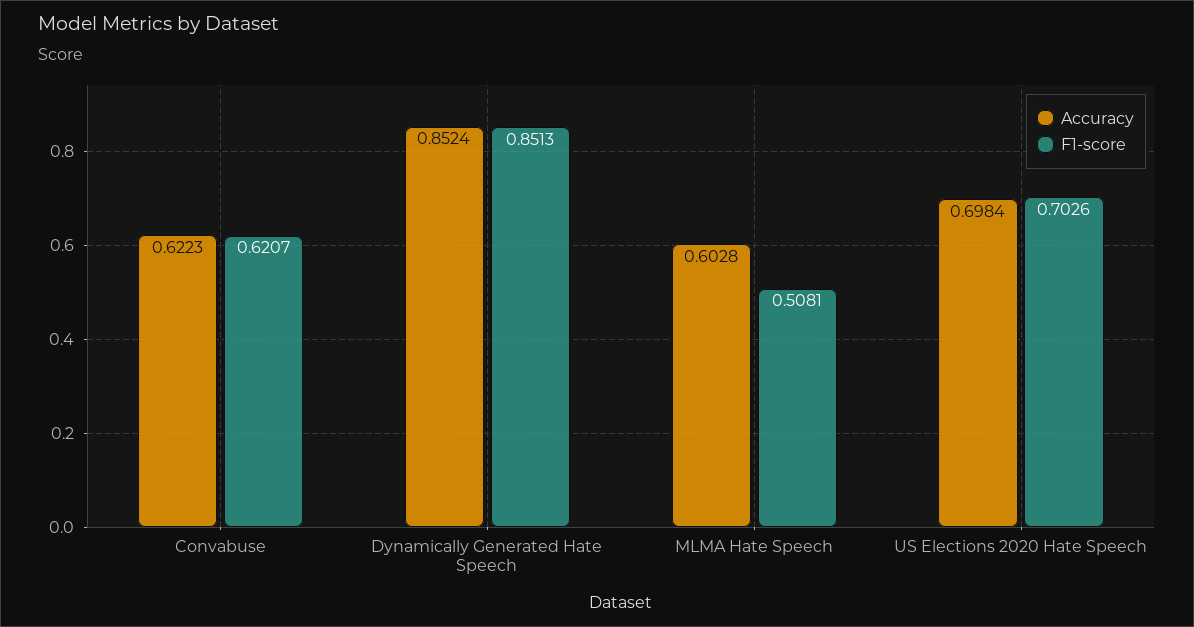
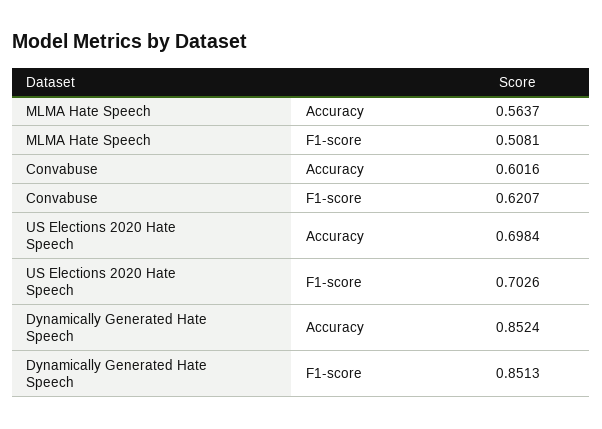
  {
    "Accuracy": {
-     "Convabuse": 0.6223,
+     "Convabuse": 0.6016,
      "Dynamically Generated Hate Speech": 0.8524,
-     "MLMA Hate Speech": 0.6028,
+     "MLMA Hate Speech": 0.5637,
      "US Elections 2020 Hate Speech": 0.6984
    },
    "F1-score": {
      "Convabuse": 0.6207,
      "Dynamically Generated Hate Speech": 0.8513,
      "MLMA Hate Speech": 0.5081,
      "US Elections 2020 Hate Speech": 0.7026
    }
  }

